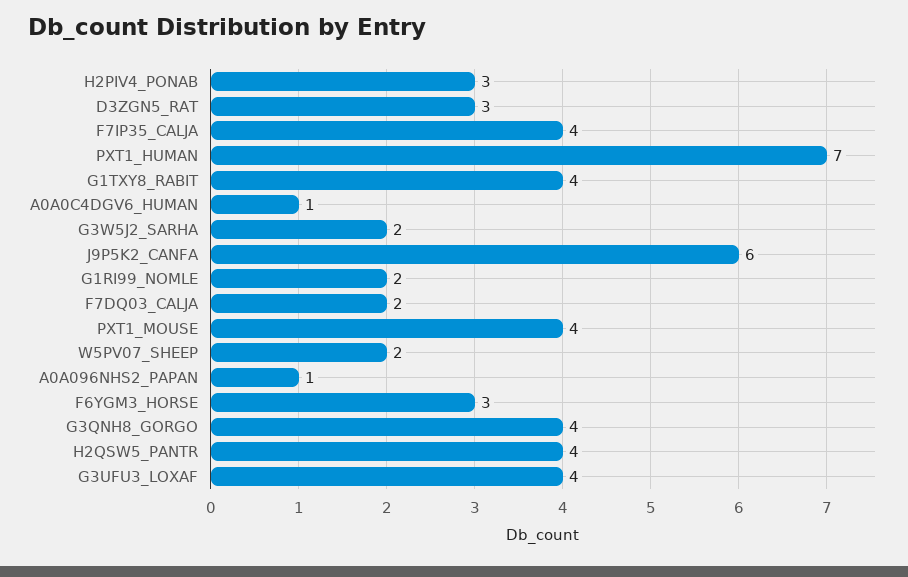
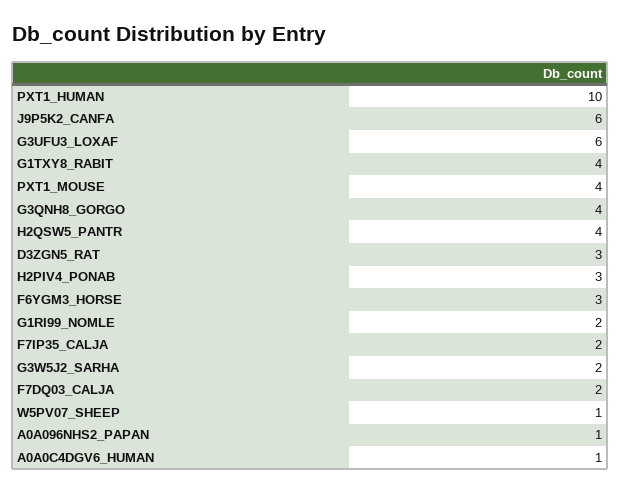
  {
    "H2PIV4_PONAB": 3,
    "D3ZGN5_RAT": 3,
-   "F7IP35_CALJA": 4,
+   "F7IP35_CALJA": 2,
-   "PXT1_HUMAN": 7,
+   "PXT1_HUMAN": 10,
    "G1TXY8_RABIT": 4,
    "A0A0C4DGV6_HUMAN": 1,
    "G3W5J2_SARHA": 2,
    "J9P5K2_CANFA": 6,
    "G1RI99_NOMLE": 2,
    "F7DQ03_CALJA": 2,
    "PXT1_MOUSE": 4,
-   "W5PV07_SHEEP": 2,
+   "W5PV07_SHEEP": 1,
    "A0A096NHS2_PAPAN": 1,
    "F6YGM3_HORSE": 3,
    "G3QNH8_GORGO": 4,
    "H2QSW5_PANTR": 4,
-   "G3UFU3_LOXAF": 4
+   "G3UFU3_LOXAF": 6
  }

